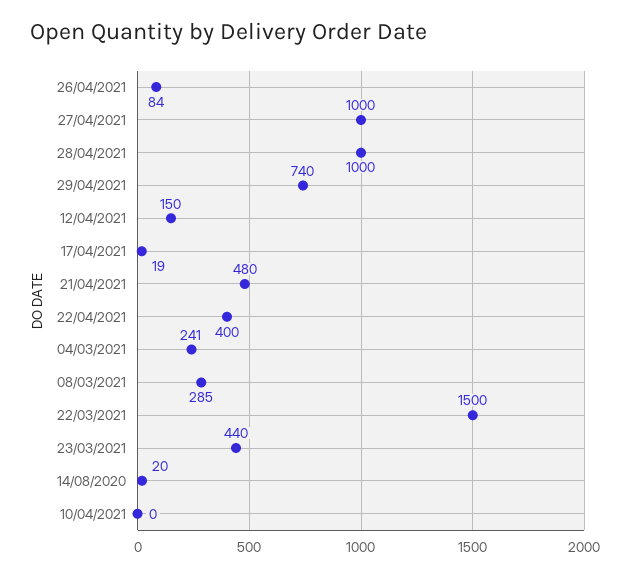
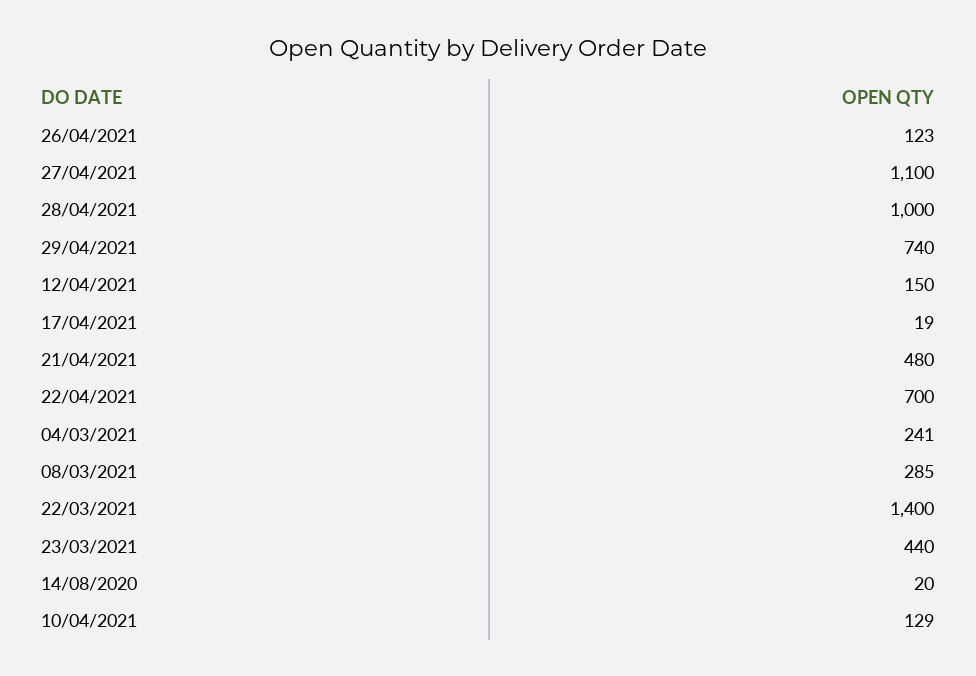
  {
-   "26/04/2021": 84,
+   "26/04/2021": 123,
-   "27/04/2021": 1000,
+   "27/04/2021": 1100,
    "28/04/2021": 1000,
    "29/04/2021": 740,
    "12/04/2021": 150,
    "17/04/2021": 19,
    "21/04/2021": 480,
-   "22/04/2021": 400,
+   "22/04/2021": 700,
    "04/03/2021": 241,
    "08/03/2021": 285,
-   "22/03/2021": 1500,
+   "22/03/2021": 1400,
    "23/03/2021": 440,
    "14/08/2020": 20,
-   "10/04/2021": 0
+   "10/04/2021": 129
  }

